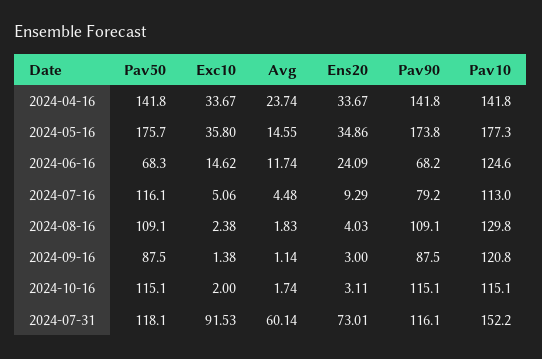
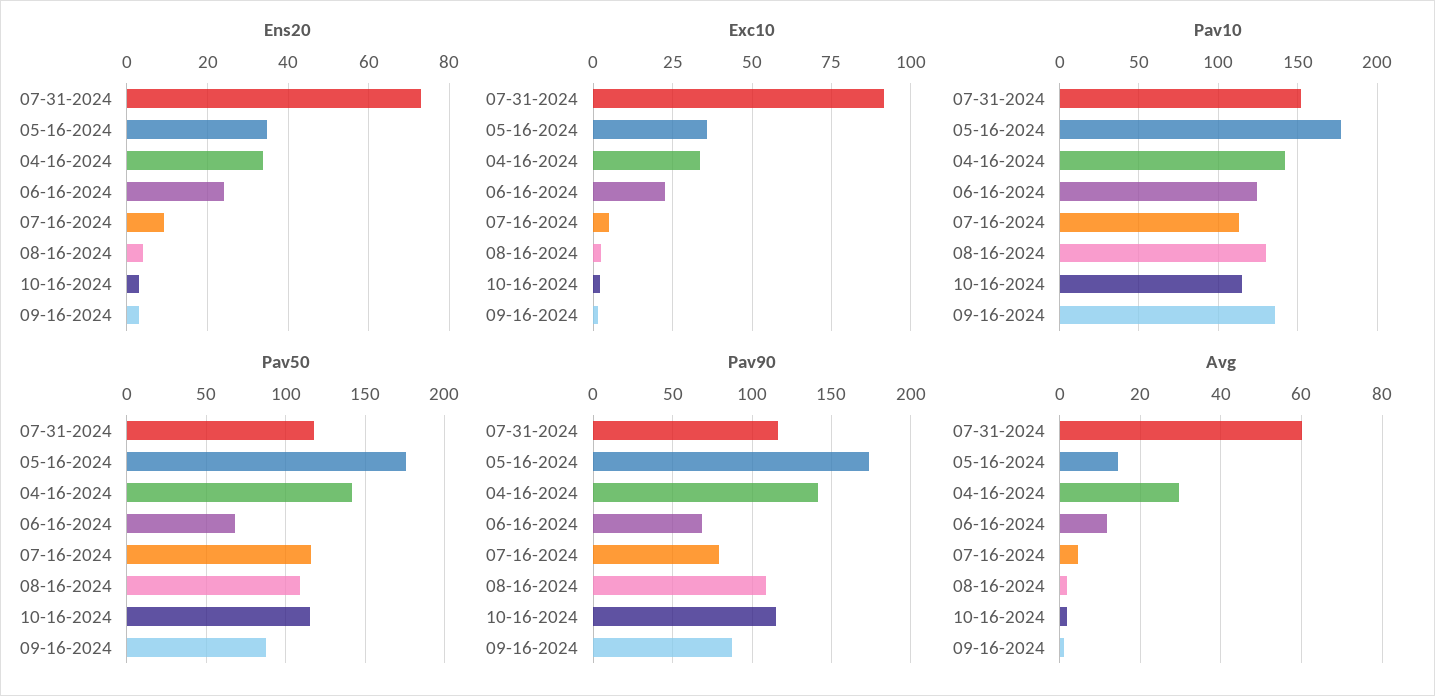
  {
    "Pav50": {
      "2024-04-16": 141.8,
      "2024-05-16": 175.7,
      "2024-06-16": 68.3,
      "2024-07-16": 116.1,
      "2024-08-16": 109.1,
      "2024-09-16": 87.5,
      "2024-10-16": 115.1,
      "2024-07-31": 118.1
    },
    "Exc10": {
      "2024-04-16": 33.67,
      "2024-05-16": 35.8,
-     "2024-06-16": 14.62,
+     "2024-06-16": 22.5,
      "2024-07-16": 5.06,
      "2024-08-16": 2.38,
      "2024-09-16": 1.38,
      "2024-10-16": 2,
      "2024-07-31": 91.53
    },
    "Avg": {
-     "2024-04-16": 23.74,
+     "2024-04-16": 30,
      "2024-05-16": 14.55,
      "2024-06-16": 11.74,
      "2024-07-16": 4.48,
      "2024-08-16": 1.83,
      "2024-09-16": 1.14,
      "2024-10-16": 1.74,
      "2024-07-31": 60.14
    },
    "Ens20": {
      "2024-04-16": 33.67,
      "2024-05-16": 34.86,
      "2024-06-16": 24.09,
      "2024-07-16": 9.29,
      "2024-08-16": 4.03,
      "2024-09-16": 3,
      "2024-10-16": 3.11,
      "2024-07-31": 73.01
    },
    "Pav90": {
      "2024-04-16": 141.8,
      "2024-05-16": 173.8,
      "2024-06-16": 68.2,
      "2024-07-16": 79.2,
      "2024-08-16": 109.1,
      "2024-09-16": 87.5,
      "2024-10-16": 115.1,
      "2024-07-31": 116.1
    },
    "Pav10": {
      "2024-04-16": 141.8,
      "2024-05-16": 177.3,
      "2024-06-16": 124.6,
      "2024-07-16": 113,
      "2024-08-16": 129.8,
-     "2024-09-16": 120.8,
+     "2024-09-16": 135,
      "2024-10-16": 115.1,
      "2024-07-31": 152.2
    }
  }

